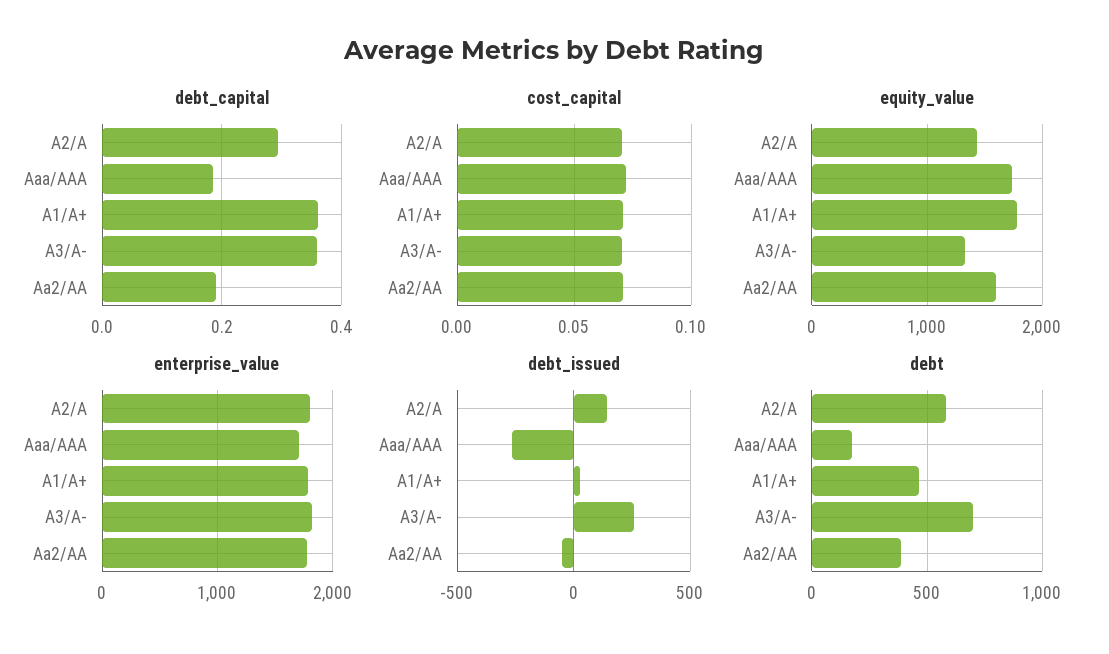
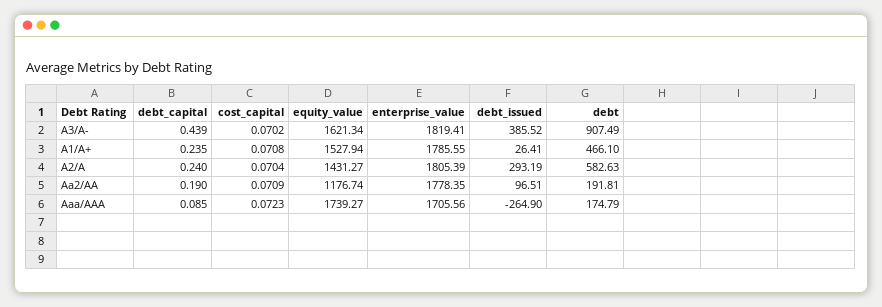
  {
    "debt_capital": {
-     "A2/A": 0.3,
+     "A2/A": 0.24,
-     "Aaa/AAA": 0.18,
+     "Aaa/AAA": 0.085,
-     "A1/A+": 0.36,
+     "A1/A+": 0.235,
-     "A3/A-": 0.36,
+     "A3/A-": 0.439,
      "Aa2/AA": 0.19
    },
    "cost_capital": {
      "A2/A": 0.0704,
      "Aaa/AAA": 0.0723,
      "A1/A+": 0.0708,
      "A3/A-": 0.0702,
      "Aa2/AA": 0.0709
    },
    "equity_value": {
      "A2/A": 1431.27,
      "Aaa/AAA": 1739.27,
-     "A1/A+": 1800,
+     "A1/A+": 1527.94,
-     "A3/A-": 1300,
+     "A3/A-": 1621.34,
-     "Aa2/AA": 1600
+     "Aa2/AA": 1176.74
    },
    "enterprise_value": {
      "A2/A": 1805.39,
      "Aaa/AAA": 1705.56,
      "A1/A+": 1785.55,
      "A3/A-": 1819.41,
      "Aa2/AA": 1778.35
    },
    "debt_issued": {
-     "A2/A": 150,
+     "A2/A": 293.19,
      "Aaa/AAA": -264.9,
      "A1/A+": 26.41,
-     "A3/A-": 250,
+     "A3/A-": 385.52,
-     "Aa2/AA": -50
+     "Aa2/AA": 96.51
    },
    "debt": {
      "A2/A": 582.63,
      "Aaa/AAA": 174.79,
      "A1/A+": 466.1,
-     "A3/A-": 700,
+     "A3/A-": 907.49,
-     "Aa2/AA": 400
+     "Aa2/AA": 191.81
    }
  }

